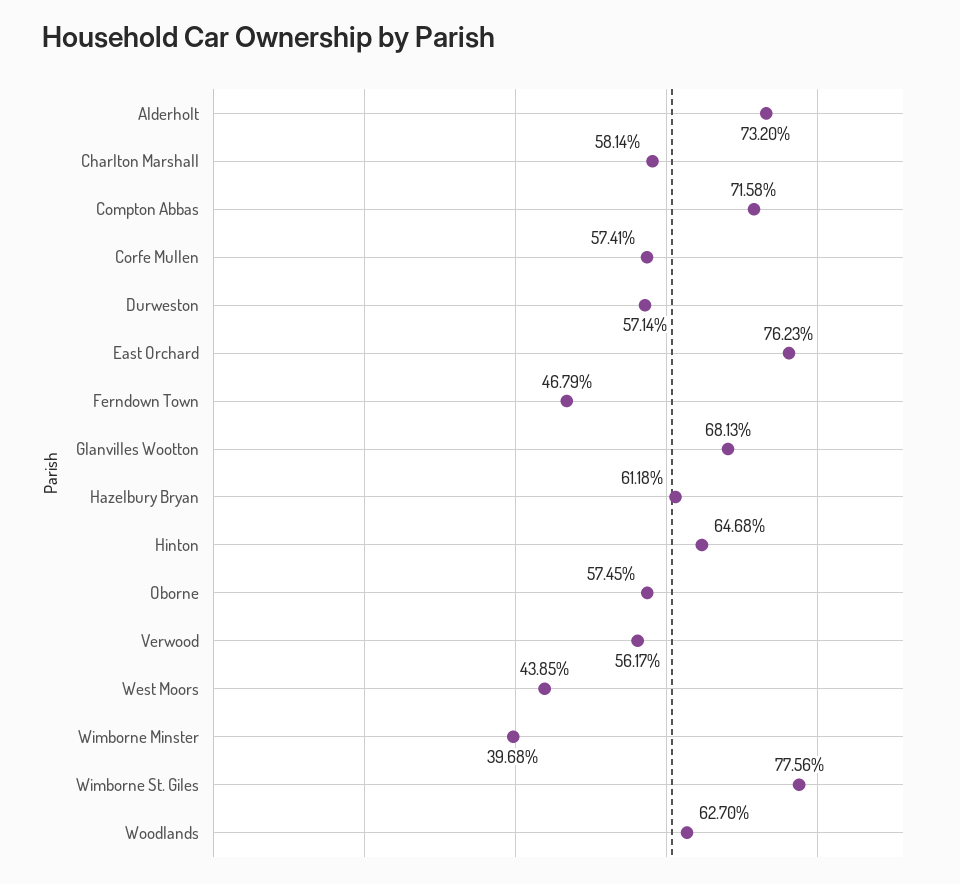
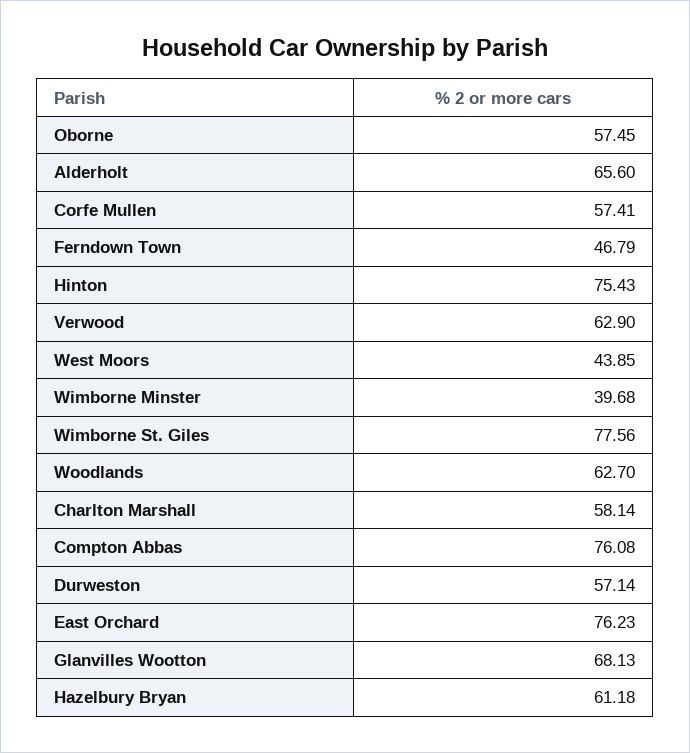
  {
-   "Alderholt": 73.2,
+   "Alderholt": 65.6,
    "Charlton Marshall": 58.14,
-   "Compton Abbas": 71.58,
+   "Compton Abbas": 76.08,
    "Corfe Mullen": 57.41,
    "Durweston": 57.14,
    "East Orchard": 76.23,
    "Ferndown Town": 46.79,
    "Glanvilles Wootton": 68.13,
    "Hazelbury Bryan": 61.18,
-   "Hinton": 64.68,
+   "Hinton": 75.43,
    "Oborne": 57.45,
-   "Verwood": 56.17,
+   "Verwood": 62.9,
    "West Moors": 43.85,
    "Wimborne Minster": 39.68,
    "Wimborne St. Giles": 77.56,
    "Woodlands": 62.7
  }

